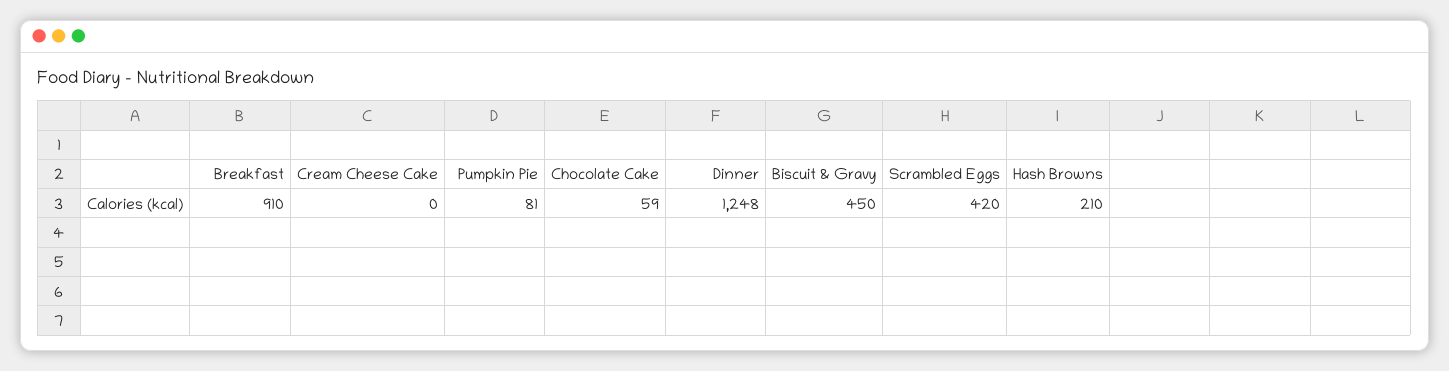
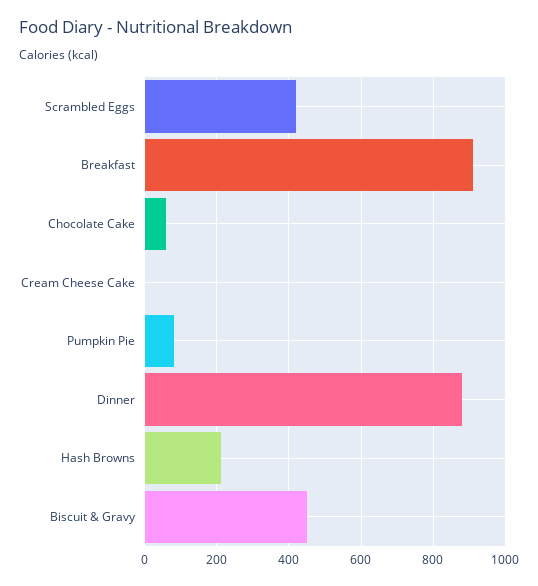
  {
    "Breakfast": 910,
    "Cream Cheese Cake": 0,
    "Pumpkin Pie": 81,
    "Chocolate Cake": 59,
-   "Dinner": 1248,
+   "Dinner": 880,
    "Biscuit & Gravy": 450,
    "Scrambled Eggs": 420,
    "Hash Browns": 210
  }

